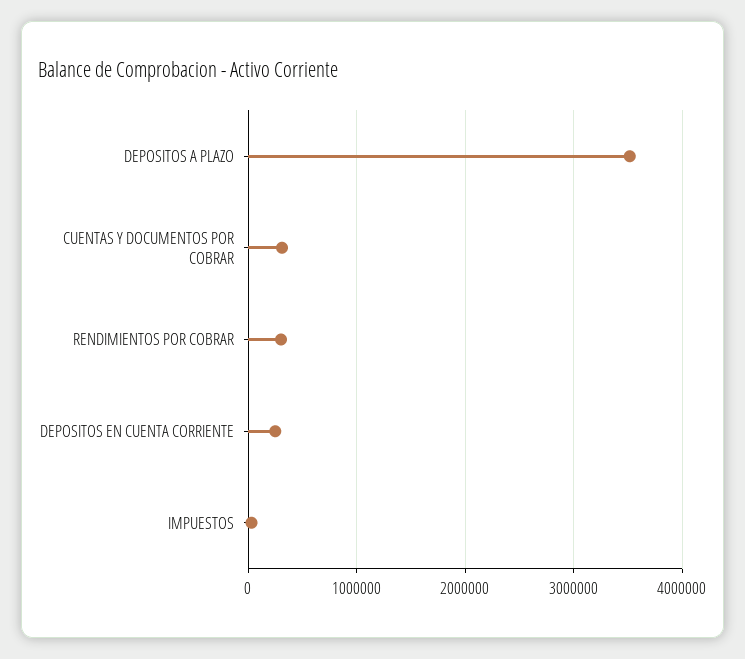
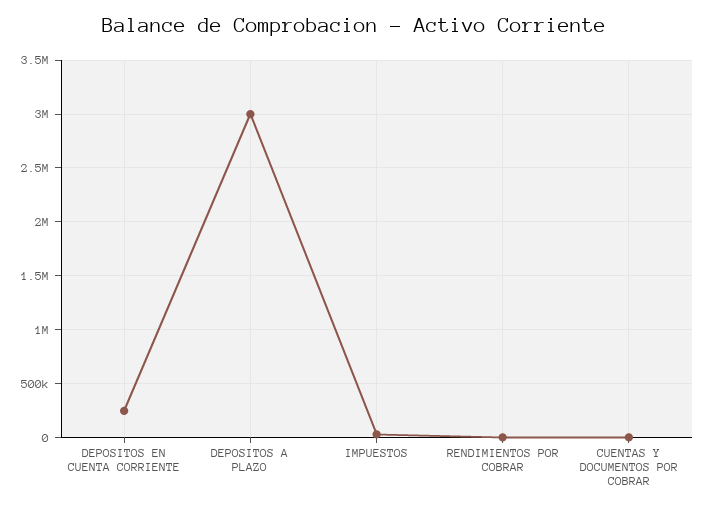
  {
-   "DEPOSITOS A PLAZO": 3500000,
+   "DEPOSITOS A PLAZO": 3000000,
-   "CUENTAS Y DOCUMENTOS POR COBRAR": 300000,
+   "CUENTAS Y DOCUMENTOS POR COBRAR": 0,
-   "RENDIMIENTOS POR COBRAR": 300000,
+   "RENDIMIENTOS POR COBRAR": 0,
    "DEPOSITOS EN CUENTA CORRIENTE": 200000,
    "IMPUESTOS": 0
  }

